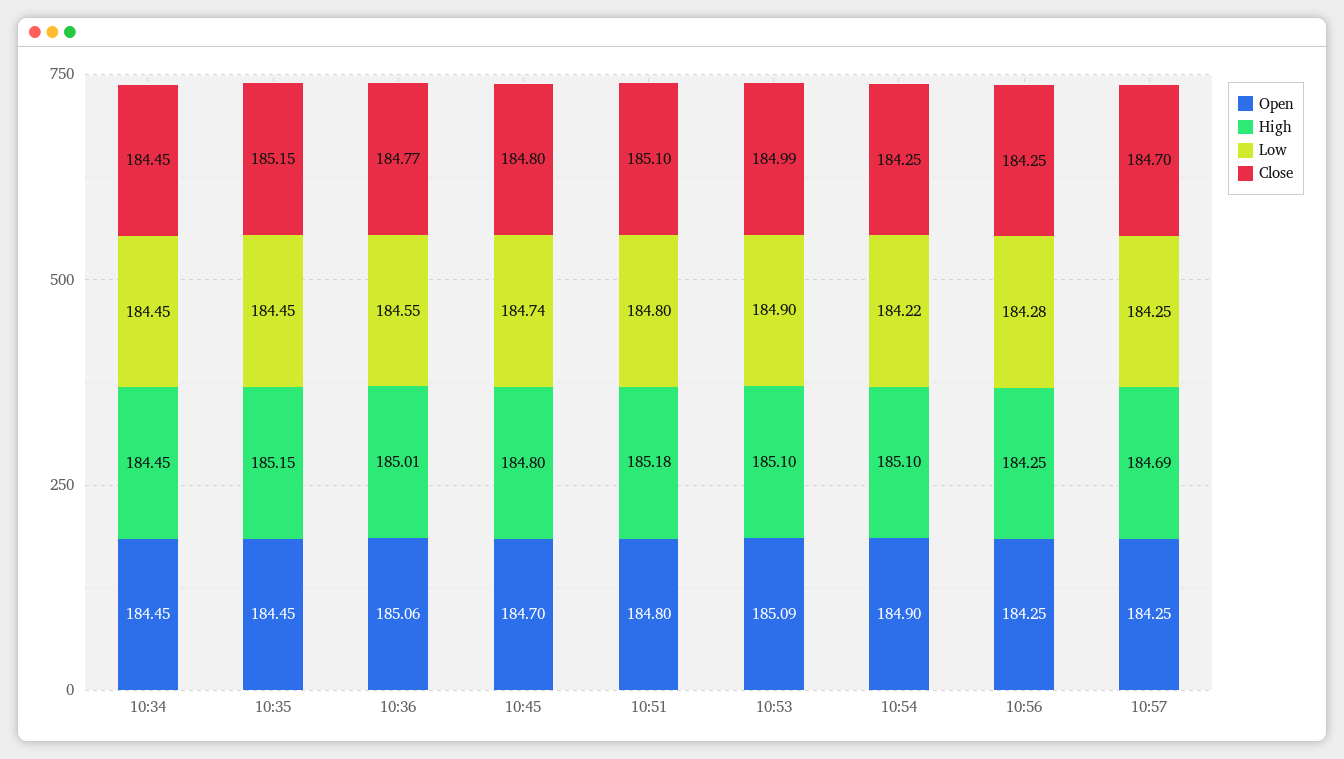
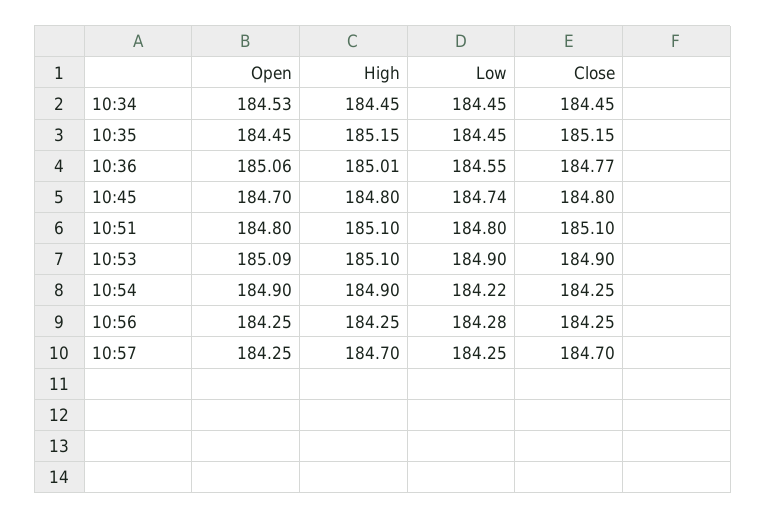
  {
    "Open": {
-     "10:34": 184.45,
+     "10:34": 184.53,
      "10:35": 184.45,
      "10:36": 185.06,
      "10:45": 184.7,
      "10:51": 184.8,
      "10:53": 185.09,
      "10:54": 184.9,
      "10:56": 184.25,
      "10:57": 184.25
    },
    "High": {
      "10:34": 184.45,
      "10:35": 185.15,
      "10:36": 185.01,
      "10:45": 184.8,
-     "10:51": 185.18,
+     "10:51": 185.1,
      "10:53": 185.1,
-     "10:54": 185.1,
+     "10:54": 184.9,
      "10:56": 184.25,
-     "10:57": 184.69
+     "10:57": 184.7
    },
    "Low": {
      "10:34": 184.45,
      "10:35": 184.45,
      "10:36": 184.55,
      "10:45": 184.74,
      "10:51": 184.8,
      "10:53": 184.9,
      "10:54": 184.22,
      "10:56": 184.28,
      "10:57": 184.25
    },
    "Close": {
      "10:34": 184.45,
      "10:35": 185.15,
      "10:36": 184.77,
      "10:45": 184.8,
      "10:51": 185.1,
-     "10:53": 184.99,
+     "10:53": 184.9,
      "10:54": 184.25,
      "10:56": 184.25,
      "10:57": 184.7
    }
  }

